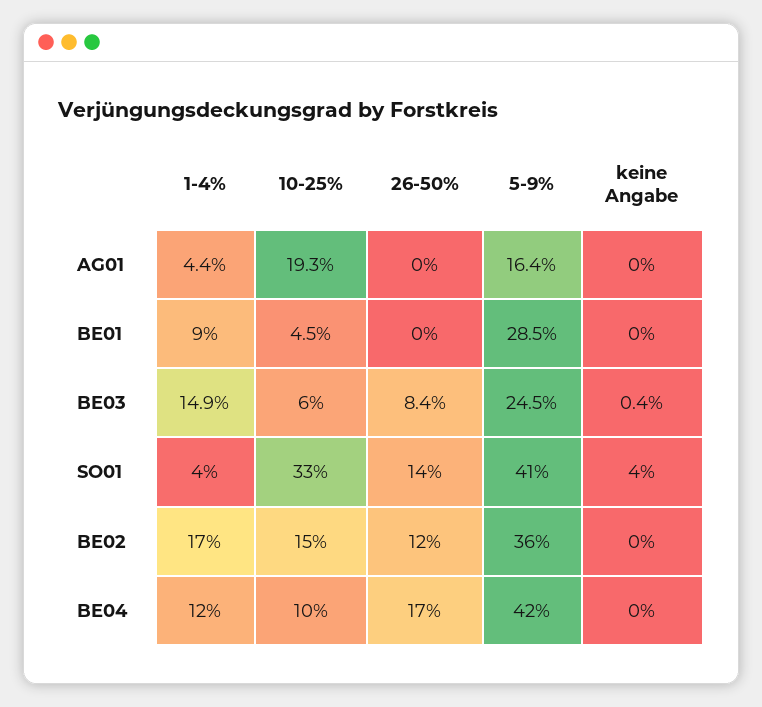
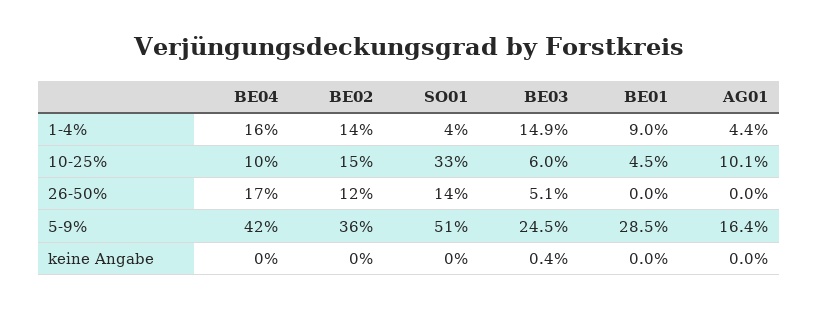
  {
    "1-4%": {
      "AG01": 4.4,
      "BE01": 9,
      "BE03": 14.9,
      "SO01": 4,
-     "BE02": 17,
+     "BE02": 14,
-     "BE04": 12
+     "BE04": 16
    },
    "10-25%": {
-     "AG01": 19.3,
+     "AG01": 10.1,
      "BE01": 4.5,
      "BE03": 6,
      "SO01": 33,
      "BE02": 15,
      "BE04": 10
    },
    "26-50%": {
      "AG01": 0,
      "BE01": 0,
-     "BE03": 8.4,
+     "BE03": 5.1,
      "SO01": 14,
      "BE02": 12,
      "BE04": 17
    },
    "5-9%": {
      "AG01": 16.4,
      "BE01": 28.5,
      "BE03": 24.5,
-     "SO01": 41,
+     "SO01": 51,
      "BE02": 36,
      "BE04": 42
    },
    "keine Angabe": {
      "AG01": 0,
      "BE01": 0,
      "BE03": 0.4,
-     "SO01": 4,
+     "SO01": 0,
      "BE02": 0,
      "BE04": 0
    }
  }

